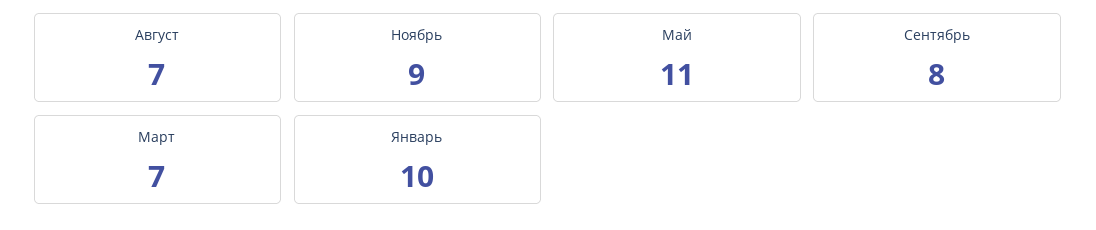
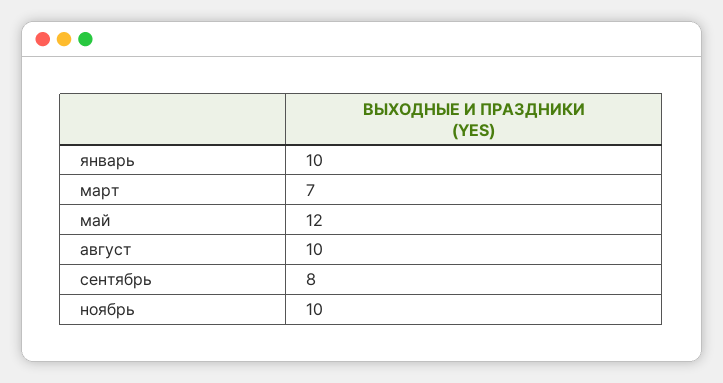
  {
-   "Август": 7,
+   "Август": 10,
-   "Ноябрь": 9,
+   "Ноябрь": 10,
-   "Май": 11,
+   "Май": 12,
    "Сентябрь": 8,
    "Март": 7,
    "Январь": 10
  }

